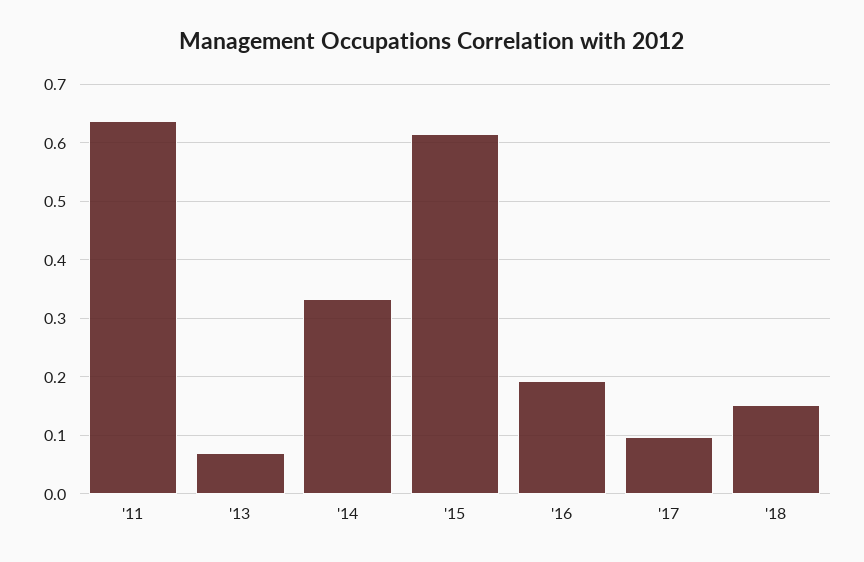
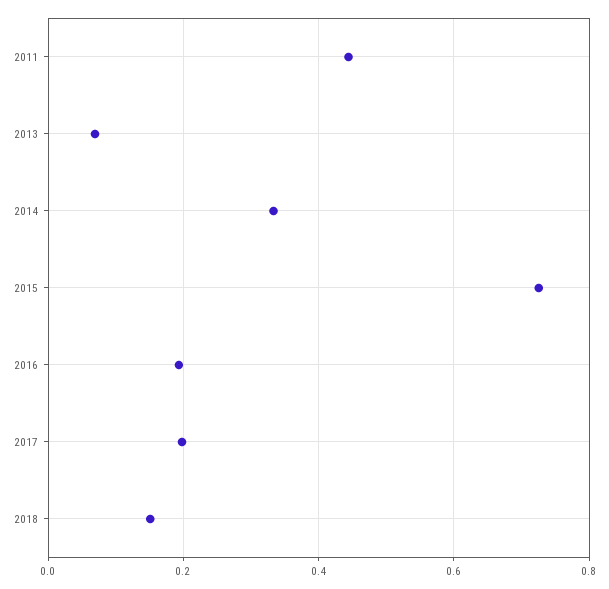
  {
-   "'11": 0.64,
+   "'11": 0.44,
    "'13": 0.06,
    "'14": 0.34,
-   "'15": 0.62,
+   "'15": 0.72,
    "'16": 0.2,
-   "'17": 0.1,
+   "'17": 0.2,
    "'18": 0.16
  }

